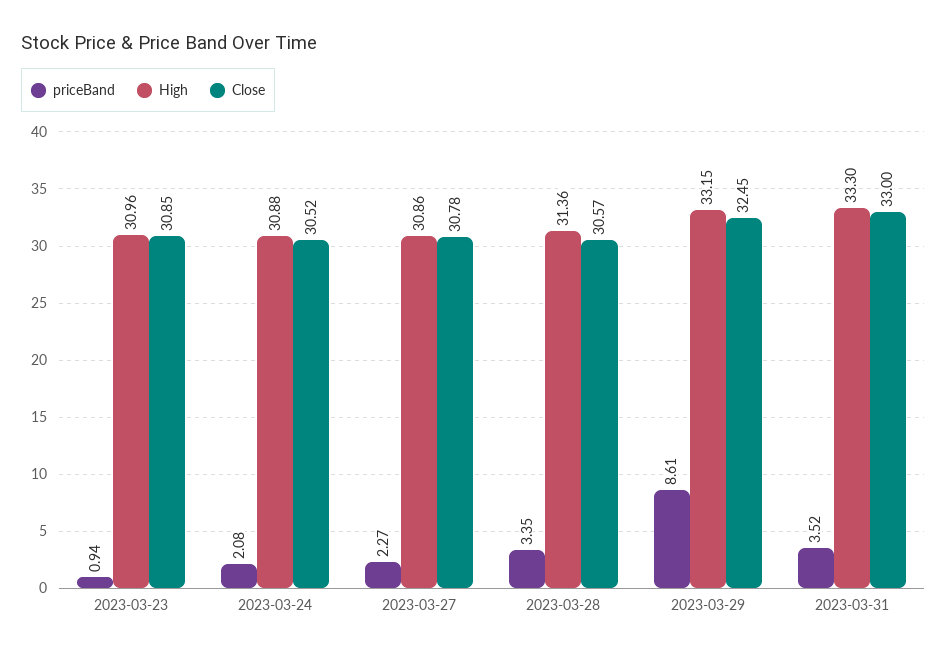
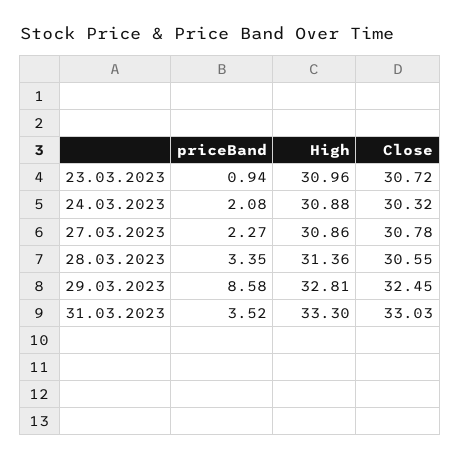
  {
    "priceBand": {
      "2023-03-23": 0.94,
      "2023-03-24": 2.08,
      "2023-03-27": 2.27,
      "2023-03-28": 3.35,
-     "2023-03-29": 8.61,
+     "2023-03-29": 8.58,
      "2023-03-31": 3.52
    },
    "High": {
      "2023-03-23": 30.96,
      "2023-03-24": 30.88,
      "2023-03-27": 30.86,
      "2023-03-28": 31.36,
-     "2023-03-29": 33.15,
+     "2023-03-29": 32.81,
      "2023-03-31": 33.3
    },
    "Close": {
-     "2023-03-23": 30.85,
+     "2023-03-23": 30.72,
-     "2023-03-24": 30.52,
+     "2023-03-24": 30.32,
      "2023-03-27": 30.78,
-     "2023-03-28": 30.57,
+     "2023-03-28": 30.55,
      "2023-03-29": 32.45,
-     "2023-03-31": 33
+     "2023-03-31": 33.03
    }
  }

